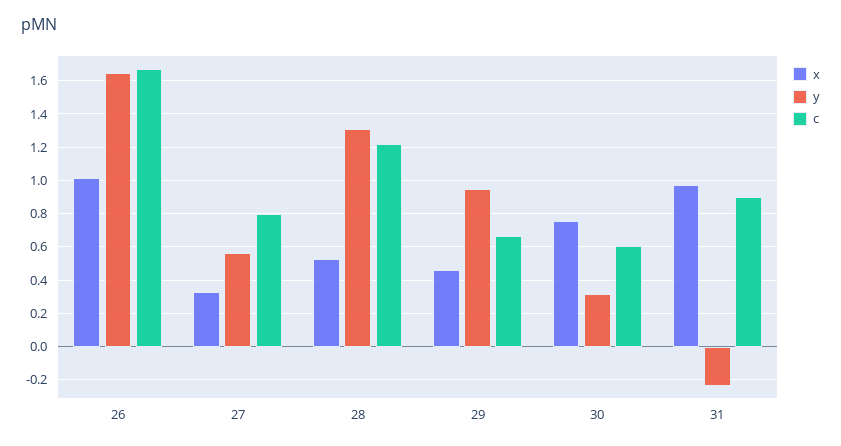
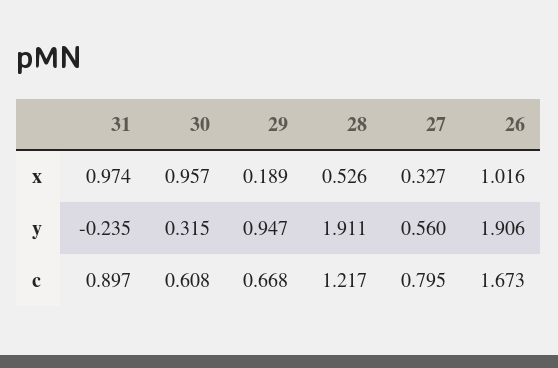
  {
    "x": {
      "26": 1.016,
      "27": 0.327,
      "28": 0.526,
-     "29": 0.45,
+     "29": 0.189,
-     "30": 0.75,
+     "30": 0.957,
      "31": 0.974
    },
    "y": {
-     "26": 1.65,
+     "26": 1.906,
      "27": 0.56,
-     "28": 1.3,
+     "28": 1.911,
      "29": 0.947,
      "30": 0.315,
      "31": -0.235
    },
    "c": {
      "26": 1.673,
      "27": 0.795,
      "28": 1.217,
      "29": 0.668,
      "30": 0.608,
      "31": 0.897
    }
  }

